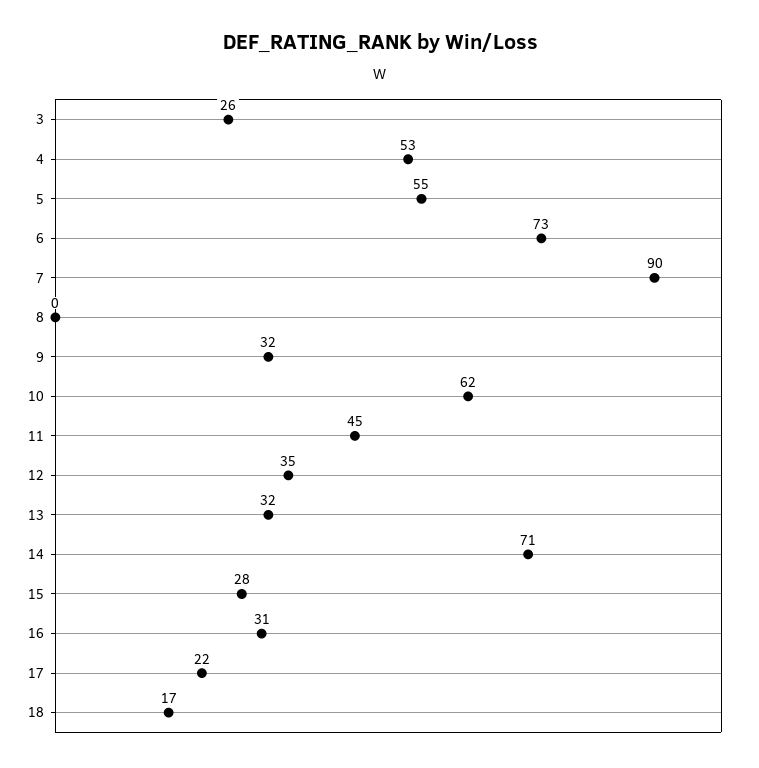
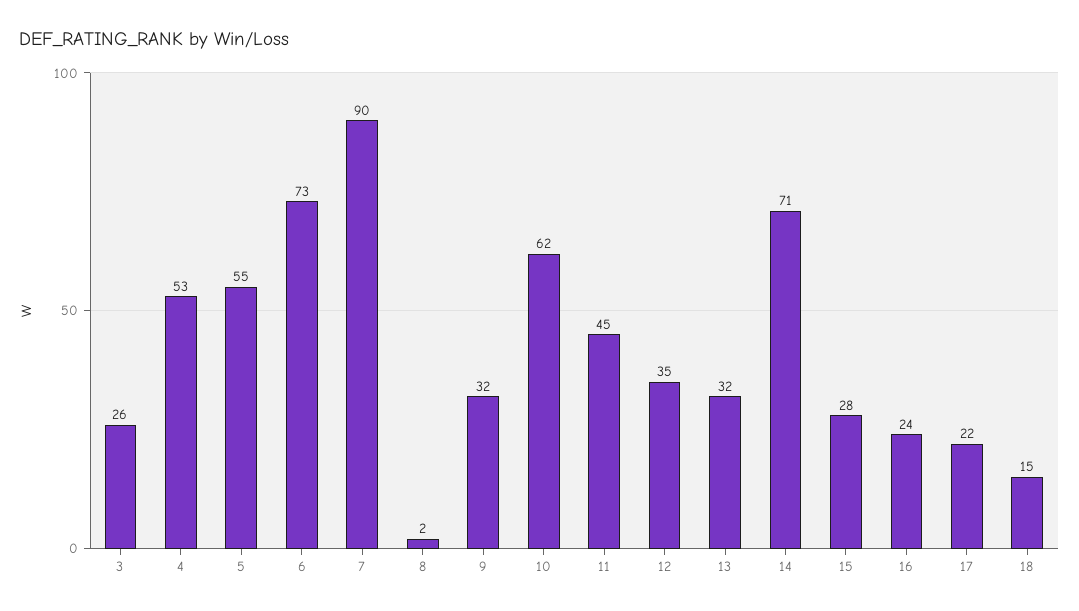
  {
    "3": 26,
    "4": 53,
    "5": 55,
    "6": 73,
    "7": 90,
-   "8": 0,
+   "8": 2,
    "9": 32,
    "10": 62,
    "11": 45,
    "12": 35,
    "13": 32,
    "14": 71,
    "15": 28,
-   "16": 31,
+   "16": 24,
    "17": 22,
-   "18": 17
+   "18": 15
  }

